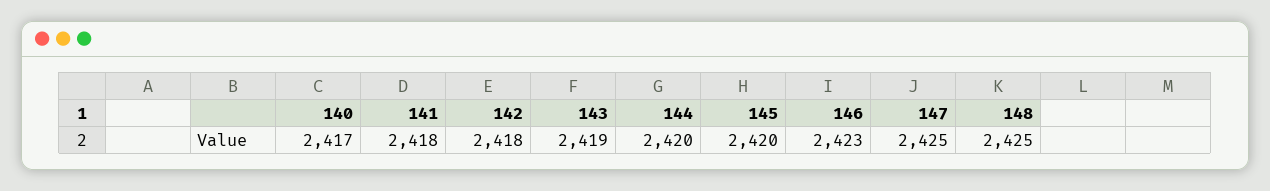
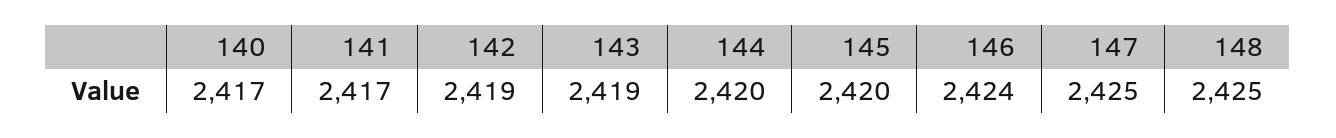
  {
    "140": 2417,
-   "141": 2418,
+   "141": 2417,
-   "142": 2418,
+   "142": 2419,
    "143": 2419,
    "144": 2420,
    "145": 2420,
-   "146": 2423,
+   "146": 2424,
    "147": 2425,
    "148": 2425
  }

